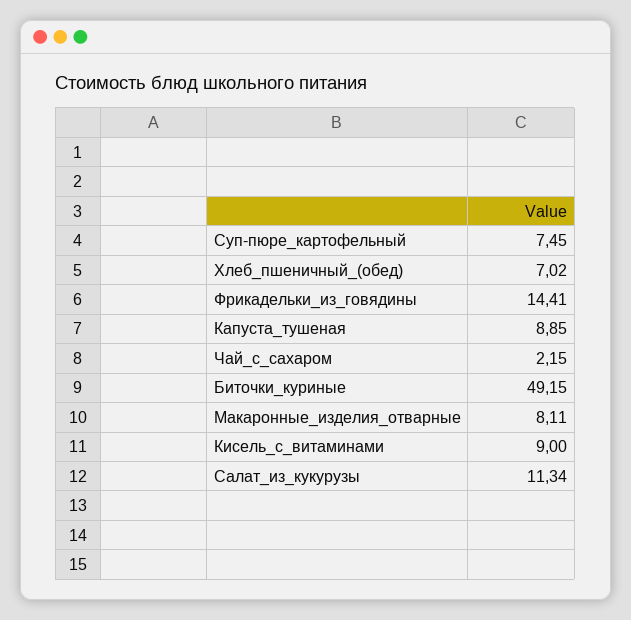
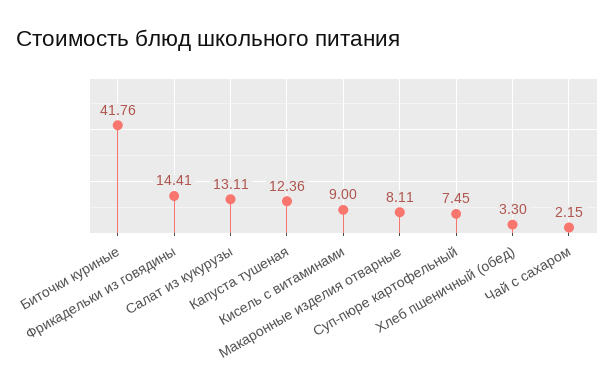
  {
    "Суп-пюре_картофельный": 7.45,
-   "Хлеб_пшеничный_(обед)": 7.02,
+   "Хлеб_пшеничный_(обед)": 3.3,
    "Фрикадельки_из_говядины": 14.41,
-   "Капуста_тушеная": 8.85,
+   "Капуста_тушеная": 12.36,
    "Чай_с_сахаром": 2.15,
-   "Биточки_куриные": 49.15,
+   "Биточки_куриные": 41.76,
    "Макаронные_изделия_отварные": 8.11,
    "Кисель_с_витаминами": 9,
-   "Салат_из_кукурузы": 11.34
+   "Салат_из_кукурузы": 13.11
  }

